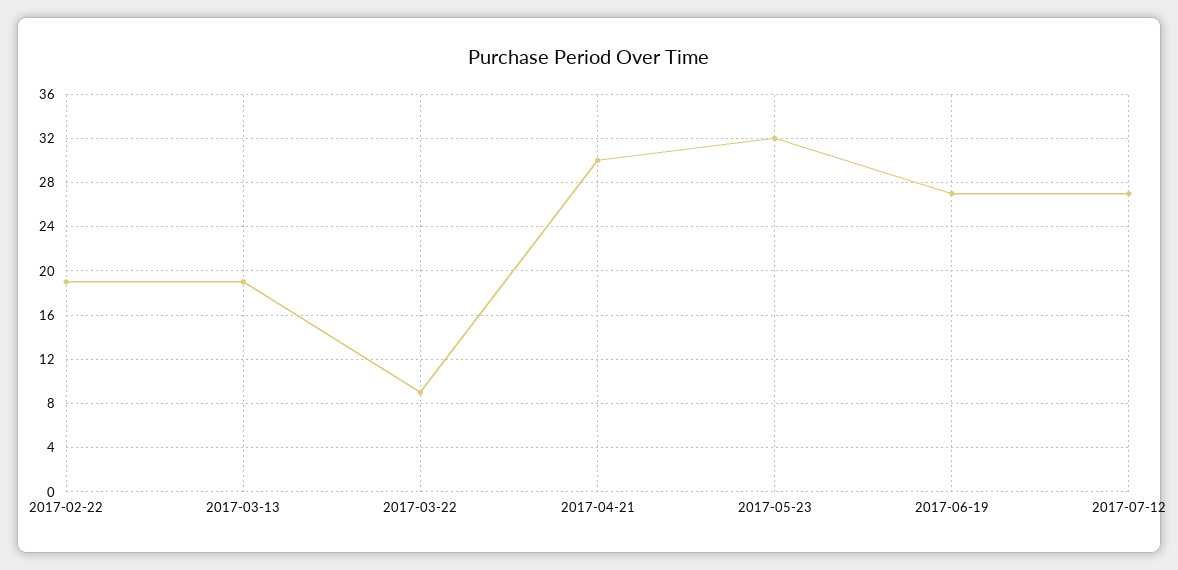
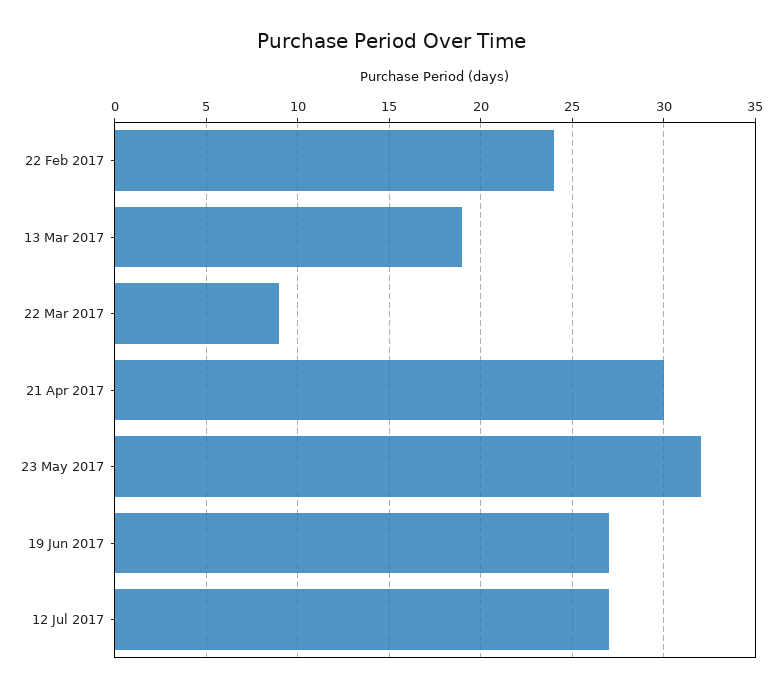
  {
-   "2017-02-22": 19,
+   "2017-02-22": 24,
    "2017-03-13": 19,
    "2017-03-22": 9,
    "2017-04-21": 30,
    "2017-05-23": 32,
    "2017-06-19": 27,
    "2017-07-12": 27
  }

